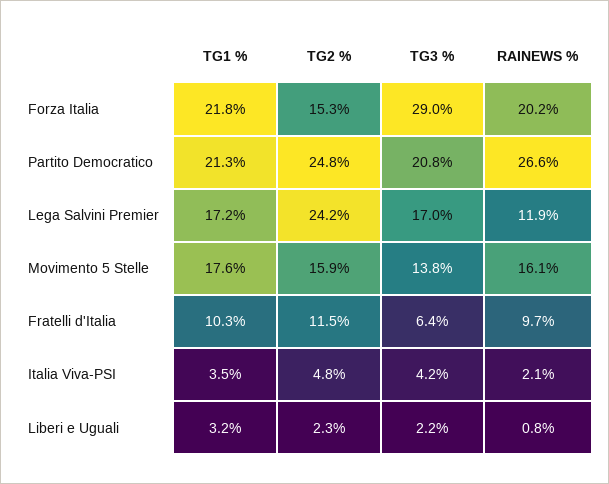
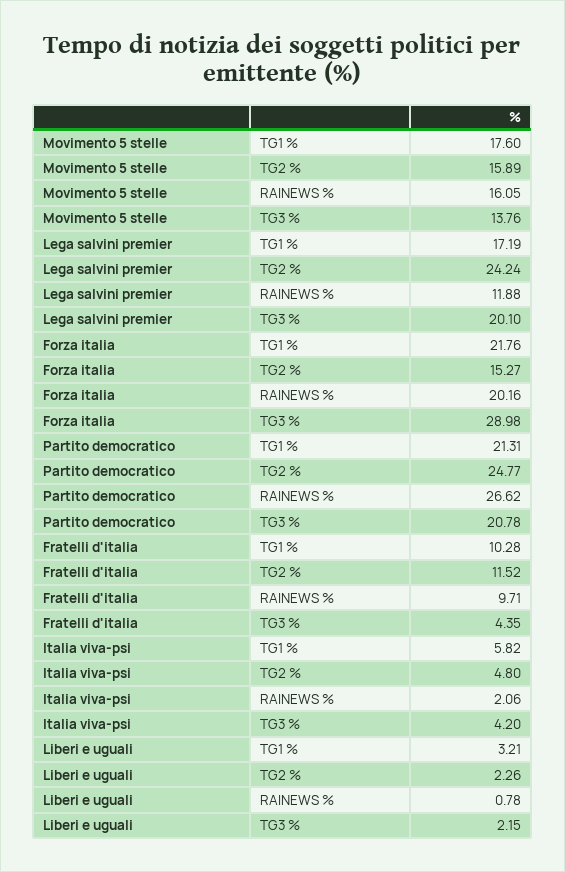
  {
    "TG1 %": {
      "Forza Italia": 21.76,
      "Partito Democratico": 21.31,
      "Lega Salvini Premier": 17.19,
      "Movimento 5 Stelle": 17.6,
      "Fratelli d'Italia": 10.28,
-     "Italia Viva-PSI": 3.5,
+     "Italia Viva-PSI": 5.82,
      "Liberi e Uguali": 3.21
    },
    "TG2 %": {
      "Forza Italia": 15.27,
      "Partito Democratico": 24.77,
      "Lega Salvini Premier": 24.24,
      "Movimento 5 Stelle": 15.89,
      "Fratelli d'Italia": 11.52,
      "Italia Viva-PSI": 4.8,
      "Liberi e Uguali": 2.26
    },
    "TG3 %": {
      "Forza Italia": 28.98,
      "Partito Democratico": 20.78,
-     "Lega Salvini Premier": 17,
+     "Lega Salvini Premier": 20.1,
      "Movimento 5 Stelle": 13.76,
-     "Fratelli d'Italia": 6.4,
+     "Fratelli d'Italia": 4.35,
      "Italia Viva-PSI": 4.2,
      "Liberi e Uguali": 2.15
    },
    "RAINEWS %": {
      "Forza Italia": 20.16,
      "Partito Democratico": 26.62,
      "Lega Salvini Premier": 11.88,
      "Movimento 5 Stelle": 16.05,
      "Fratelli d'Italia": 9.71,
      "Italia Viva-PSI": 2.06,
      "Liberi e Uguali": 0.78
    }
  }

